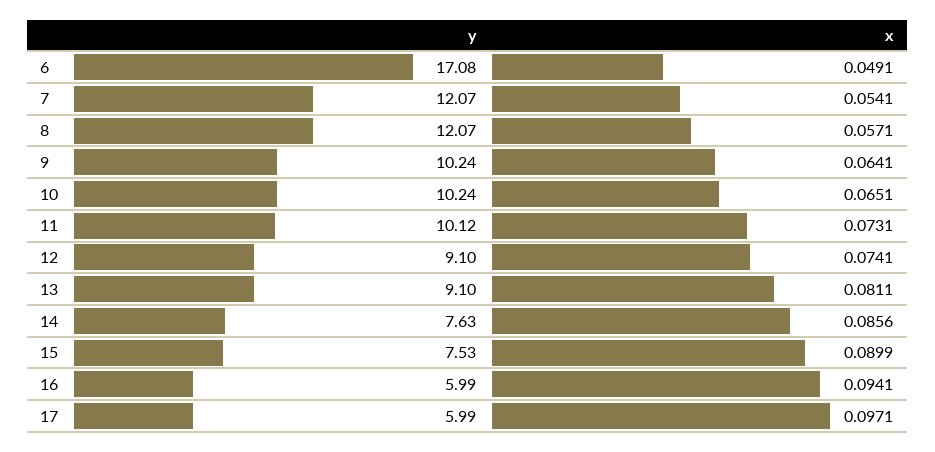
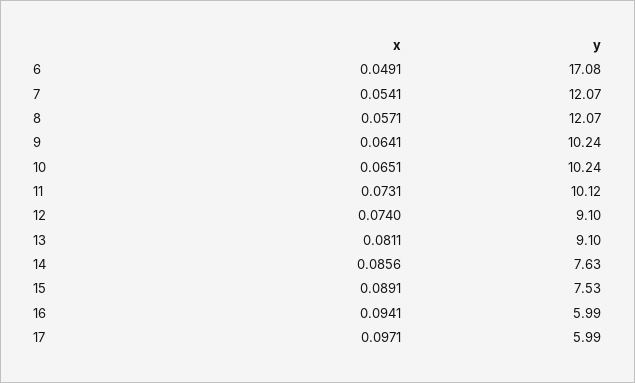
  {
    "y": {
      "6": 17.08,
      "7": 12.07,
      "8": 12.07,
      "9": 10.24,
      "10": 10.24,
      "11": 10.12,
      "12": 9.1,
      "13": 9.1,
      "14": 7.63,
      "15": 7.53,
      "16": 5.99,
      "17": 5.99
    },
    "x": {
      "6": 0.0491,
      "7": 0.0541,
      "8": 0.0571,
      "9": 0.0641,
      "10": 0.0651,
      "11": 0.0731,
-     "12": 0.0741,
+     "12": 0.074,
      "13": 0.0811,
      "14": 0.0856,
-     "15": 0.0899,
+     "15": 0.0891,
      "16": 0.0941,
      "17": 0.0971
    }
  }

